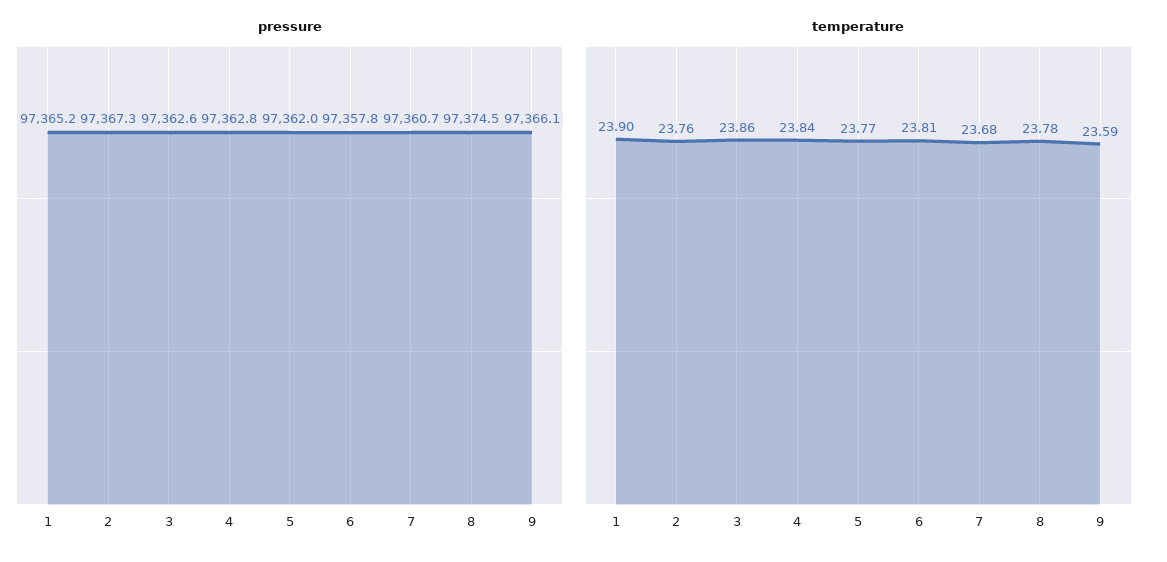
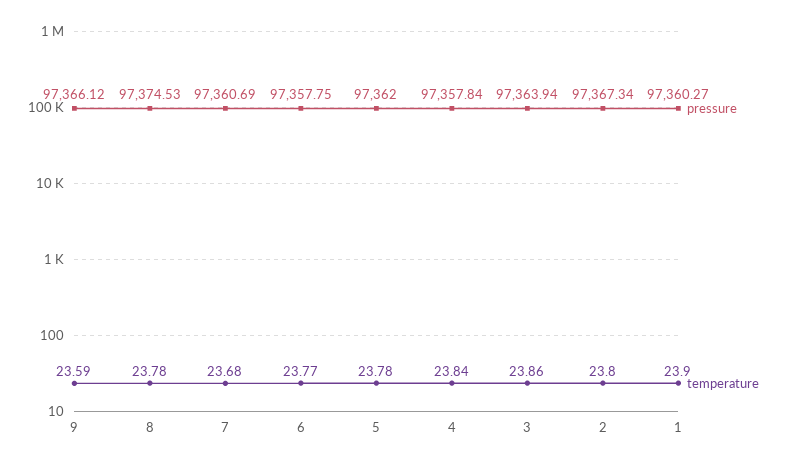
  {
    "pressure": {
-     "1": 97365.2,
+     "1": 97360.27,
      "2": 97367.34,
-     "3": 97362.6,
+     "3": 97363.94,
-     "4": 97362.8,
+     "4": 97357.84,
      "5": 97362,
      "6": 97357.75,
      "7": 97360.69,
      "8": 97374.53,
      "9": 97366.12
    },
    "temperature": {
      "1": 23.9,
-     "2": 23.76,
+     "2": 23.8,
      "3": 23.86,
      "4": 23.84,
-     "5": 23.77,
+     "5": 23.78,
-     "6": 23.81,
+     "6": 23.77,
      "7": 23.68,
      "8": 23.78,
      "9": 23.59
    }
  }

